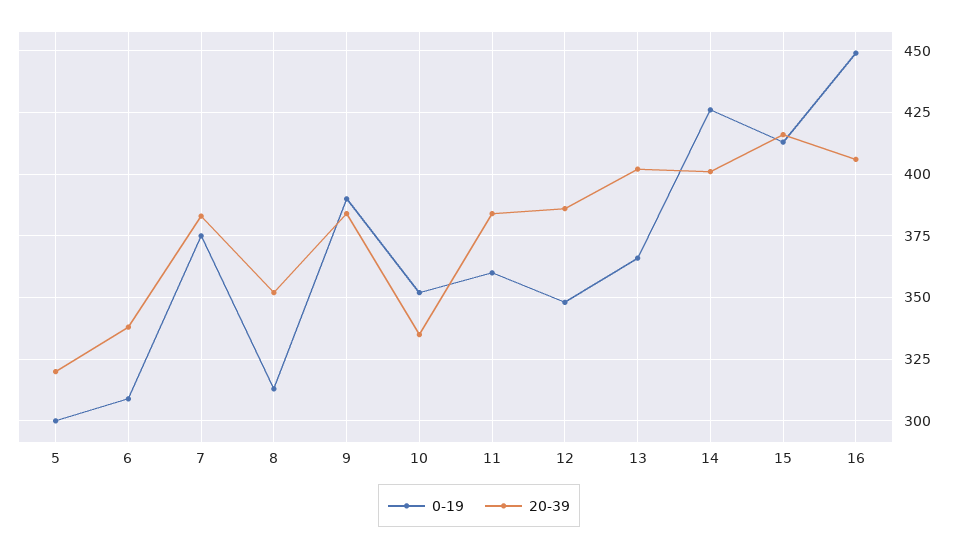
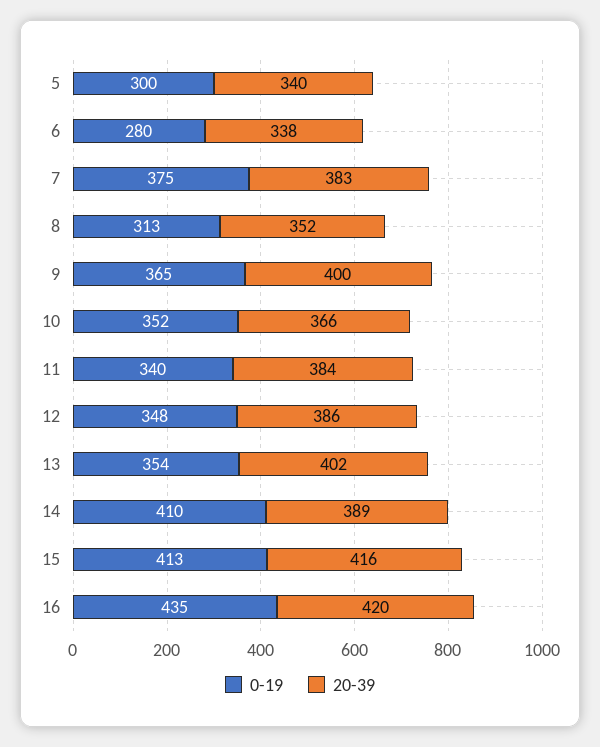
  {
    "0-19": {
      "5": 300,
-     "6": 310,
+     "6": 280,
      "7": 375,
      "8": 313,
-     "9": 390,
+     "9": 365,
      "10": 352,
-     "11": 360,
+     "11": 340,
      "12": 348,
-     "13": 365,
+     "13": 354,
-     "14": 425,
+     "14": 410,
      "15": 413,
-     "16": 450
+     "16": 435
    },
    "20-39": {
-     "5": 320,
+     "5": 340,
      "6": 338,
      "7": 383,
      "8": 352,
-     "9": 385,
+     "9": 400,
-     "10": 335,
+     "10": 366,
      "11": 384,
      "12": 386,
      "13": 402,
-     "14": 400,
+     "14": 389,
      "15": 416,
-     "16": 405
+     "16": 420
    }
  }

